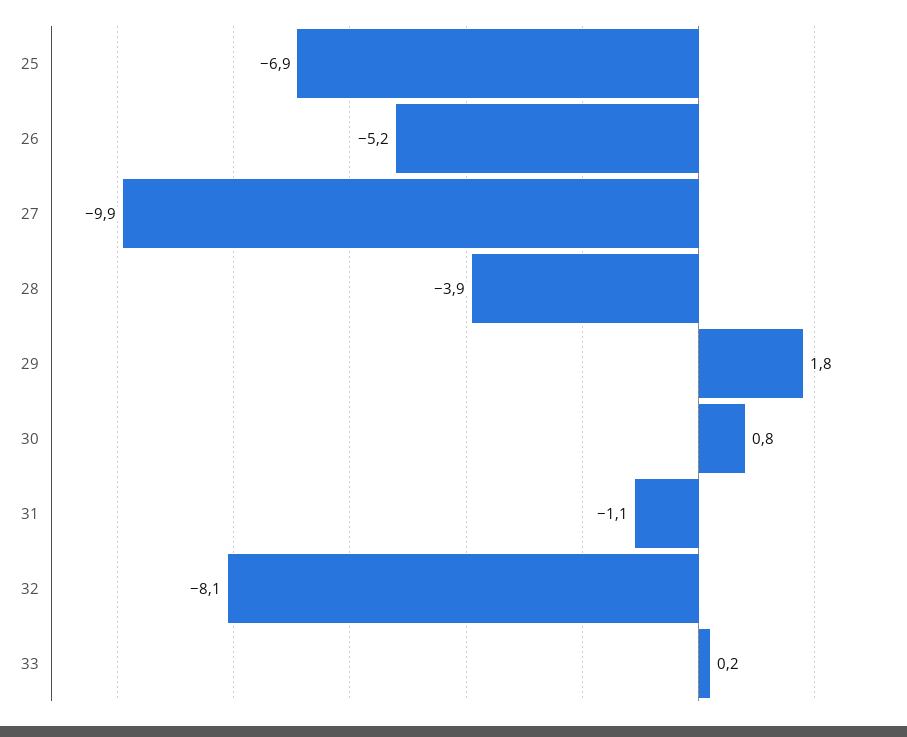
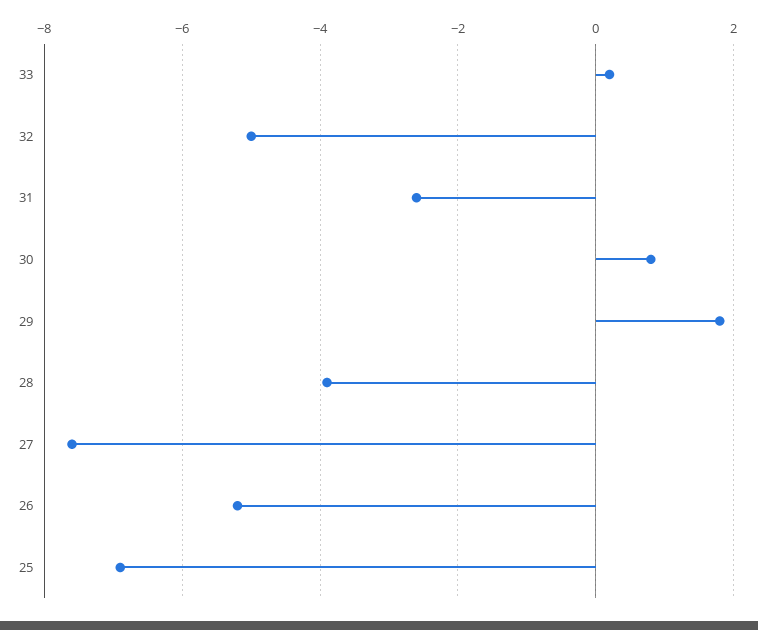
  {
    "25": -6.9,
    "26": -5.2,
-   "27": -9.9,
+   "27": -7.5,
    "28": -3.9,
    "29": 1.8,
    "30": 0.8,
-   "31": -1.1,
+   "31": -2.5,
-   "32": -8.1,
+   "32": -5,
    "33": 0.2
  }

